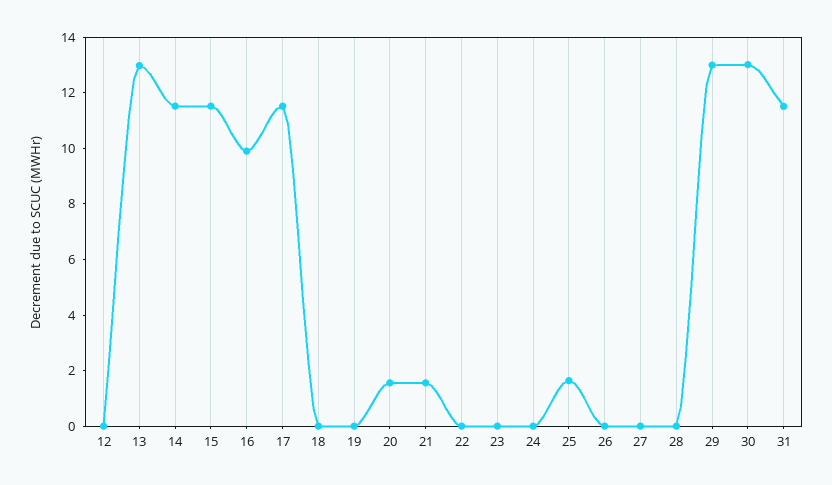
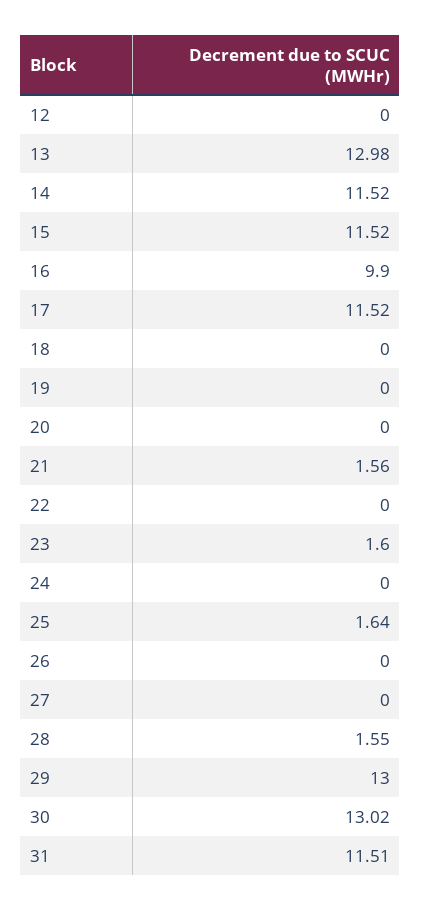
  {
    "12": 0,
    "13": 12.98,
    "14": 11.52,
    "15": 11.52,
    "16": 9.9,
    "17": 11.52,
    "18": 0,
    "19": 0,
-   "20": 1.5,
+   "20": 0,
    "21": 1.56,
    "22": 0,
-   "23": 0,
+   "23": 1.6,
    "24": 0,
    "25": 1.64,
    "26": 0,
    "27": 0,
-   "28": 0,
+   "28": 1.55,
    "29": 13,
    "30": 13.02,
    "31": 11.51
  }

